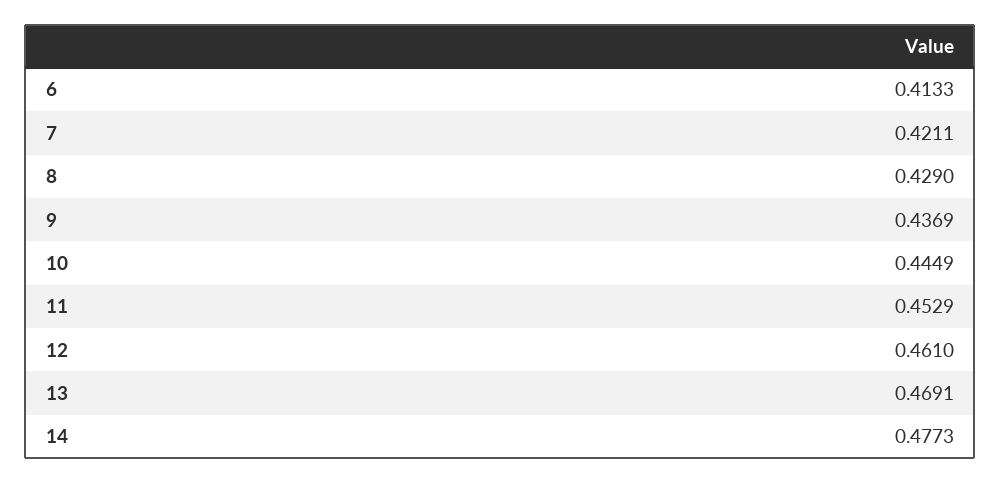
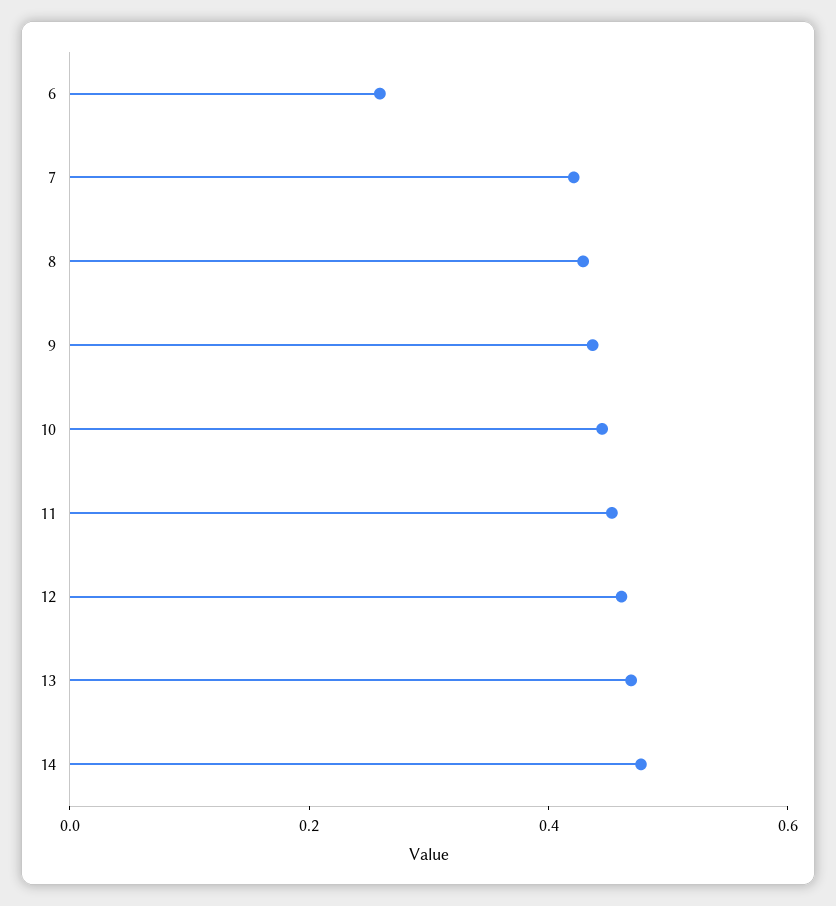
  {
-   "6": 0.4133,
+   "6": 0.25,
    "7": 0.4211,
    "8": 0.429,
    "9": 0.4369,
    "10": 0.4449,
    "11": 0.4529,
    "12": 0.461,
    "13": 0.4691,
    "14": 0.4773
  }

